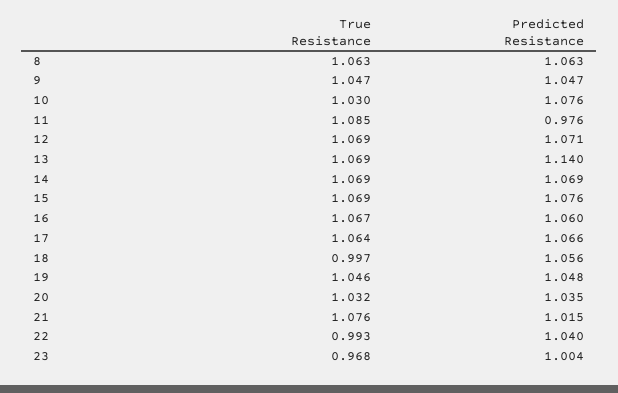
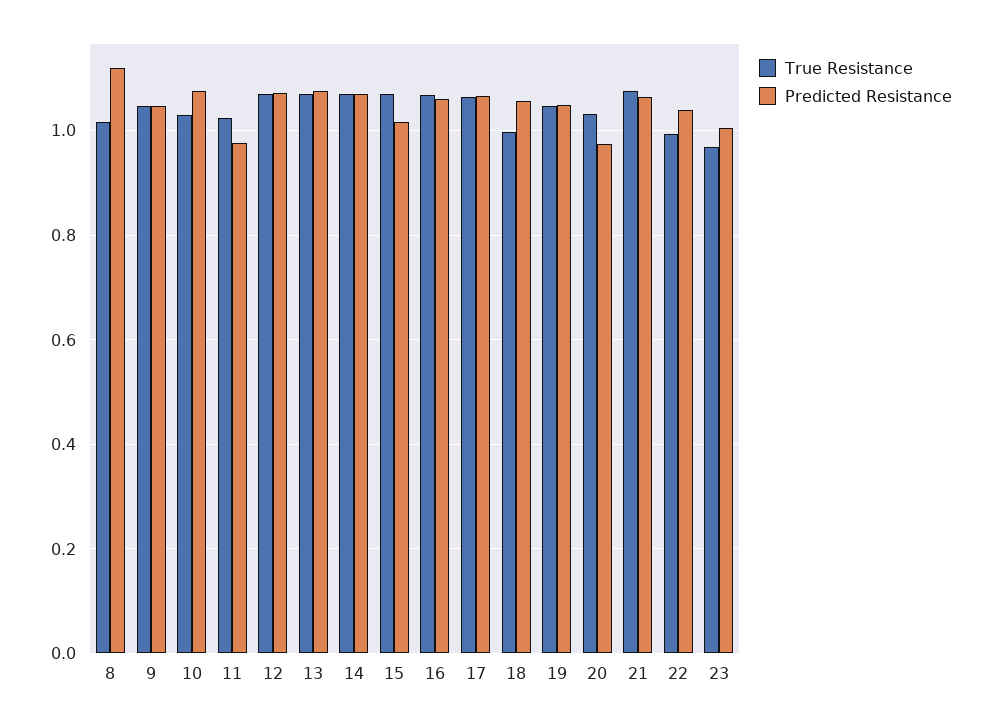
  {
    "True Resistance": {
-     "8": 1.063,
+     "8": 1.02,
      "9": 1.047,
      "10": 1.03,
-     "11": 1.085,
+     "11": 1.02,
      "12": 1.069,
      "13": 1.069,
      "14": 1.069,
      "15": 1.069,
      "16": 1.067,
      "17": 1.064,
      "18": 0.997,
      "19": 1.046,
      "20": 1.032,
      "21": 1.076,
      "22": 0.993,
      "23": 0.968
    },
    "Predicted Resistance": {
-     "8": 1.063,
+     "8": 1.12,
      "9": 1.047,
      "10": 1.076,
      "11": 0.976,
      "12": 1.071,
-     "13": 1.14,
+     "13": 1.08,
      "14": 1.069,
-     "15": 1.076,
+     "15": 1.02,
      "16": 1.06,
      "17": 1.066,
      "18": 1.056,
      "19": 1.048,
-     "20": 1.035,
+     "20": 0.98,
-     "21": 1.015,
+     "21": 1.06,
      "22": 1.04,
      "23": 1.004
    }
  }

